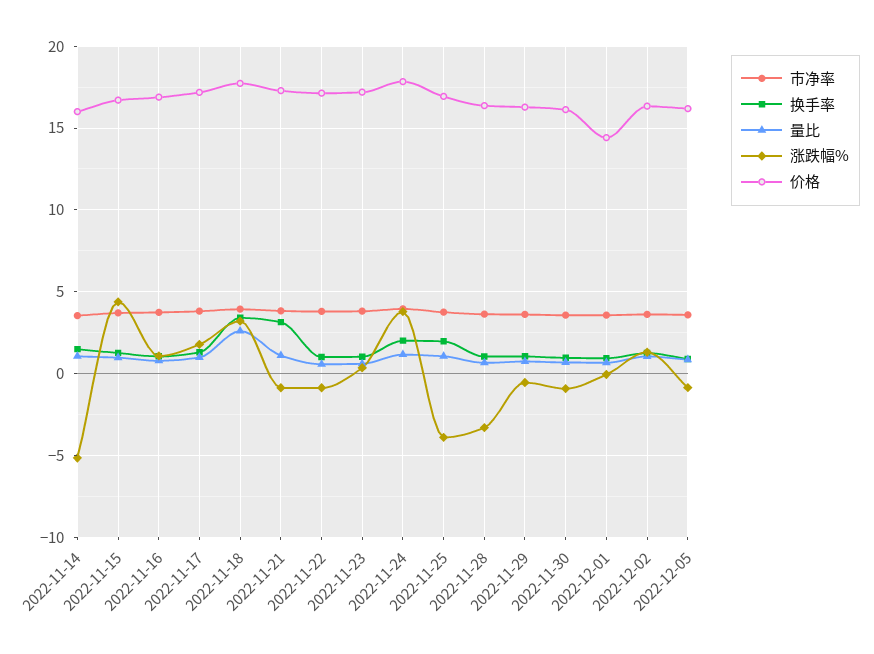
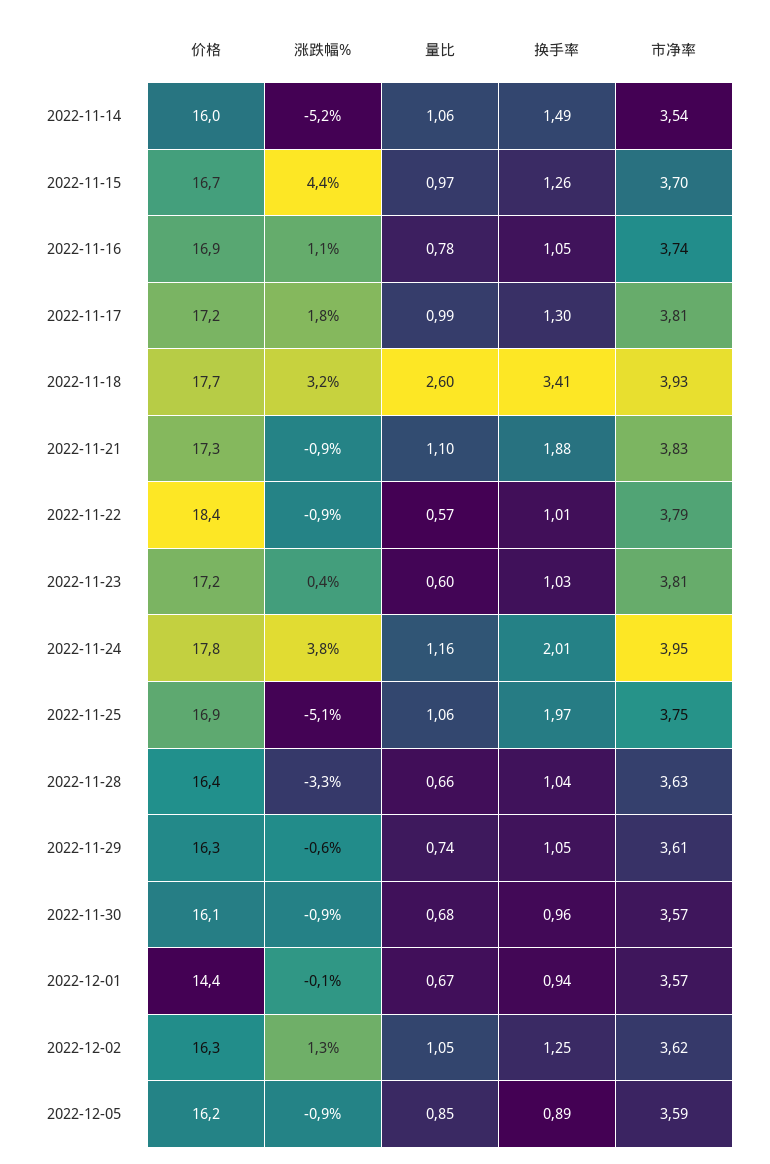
  {
    "市净率": {
      "2022-11-14": 3.54,
      "2022-11-15": 3.7,
      "2022-11-16": 3.74,
      "2022-11-17": 3.81,
      "2022-11-18": 3.93,
      "2022-11-21": 3.83,
      "2022-11-22": 3.79,
      "2022-11-23": 3.81,
      "2022-11-24": 3.95,
      "2022-11-25": 3.75,
      "2022-11-28": 3.63,
      "2022-11-29": 3.61,
      "2022-11-30": 3.57,
      "2022-12-01": 3.57,
      "2022-12-02": 3.62,
      "2022-12-05": 3.59
    },
    "换手率": {
      "2022-11-14": 1.49,
      "2022-11-15": 1.26,
      "2022-11-16": 1.05,
      "2022-11-17": 1.3,
      "2022-11-18": 3.41,
-     "2022-11-21": 3,
+     "2022-11-21": 1.88,
      "2022-11-22": 1.01,
      "2022-11-23": 1.03,
      "2022-11-24": 2.01,
      "2022-11-25": 1.97,
      "2022-11-28": 1.04,
      "2022-11-29": 1.05,
      "2022-11-30": 0.96,
      "2022-12-01": 0.94,
      "2022-12-02": 1.25,
      "2022-12-05": 0.89
    },
    "量比": {
      "2022-11-14": 1.06,
      "2022-11-15": 0.97,
      "2022-11-16": 0.78,
      "2022-11-17": 0.99,
      "2022-11-18": 2.6,
      "2022-11-21": 1.1,
      "2022-11-22": 0.57,
      "2022-11-23": 0.6,
      "2022-11-24": 1.16,
      "2022-11-25": 1.06,
      "2022-11-28": 0.66,
      "2022-11-29": 0.74,
      "2022-11-30": 0.68,
      "2022-12-01": 0.67,
      "2022-12-02": 1.05,
      "2022-12-05": 0.85
    },
    "涨跌幅%": {
      "2022-11-14": -5.2,
      "2022-11-15": 4.4,
      "2022-11-16": 1.1,
      "2022-11-17": 1.8,
      "2022-11-18": 3.2,
      "2022-11-21": -0.9,
      "2022-11-22": -0.9,
      "2022-11-23": 0.4,
      "2022-11-24": 3.8,
-     "2022-11-25": -4,
+     "2022-11-25": -5.1,
      "2022-11-28": -3.3,
      "2022-11-29": -0.6,
      "2022-11-30": -0.9,
      "2022-12-01": -0.1,
      "2022-12-02": 1.3,
      "2022-12-05": -0.9
    },
    "价格": {
      "2022-11-14": 16,
      "2022-11-15": 16.7,
      "2022-11-16": 16.9,
      "2022-11-17": 17.2,
      "2022-11-18": 17.7,
      "2022-11-21": 17.3,
-     "2022-11-22": 17,
+     "2022-11-22": 18.4,
      "2022-11-23": 17.2,
      "2022-11-24": 17.8,
      "2022-11-25": 16.9,
      "2022-11-28": 16.4,
      "2022-11-29": 16.3,
      "2022-11-30": 16.1,
      "2022-12-01": 14.4,
      "2022-12-02": 16.3,
      "2022-12-05": 16.2
    }
  }

